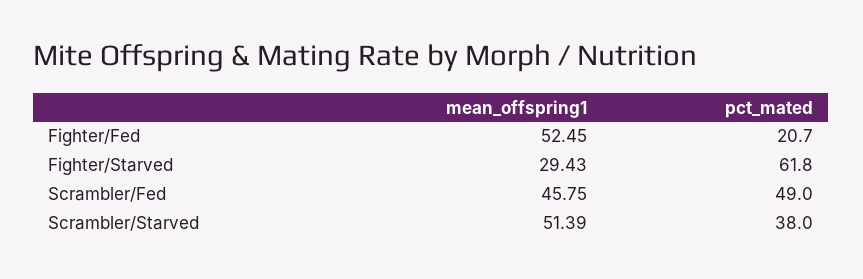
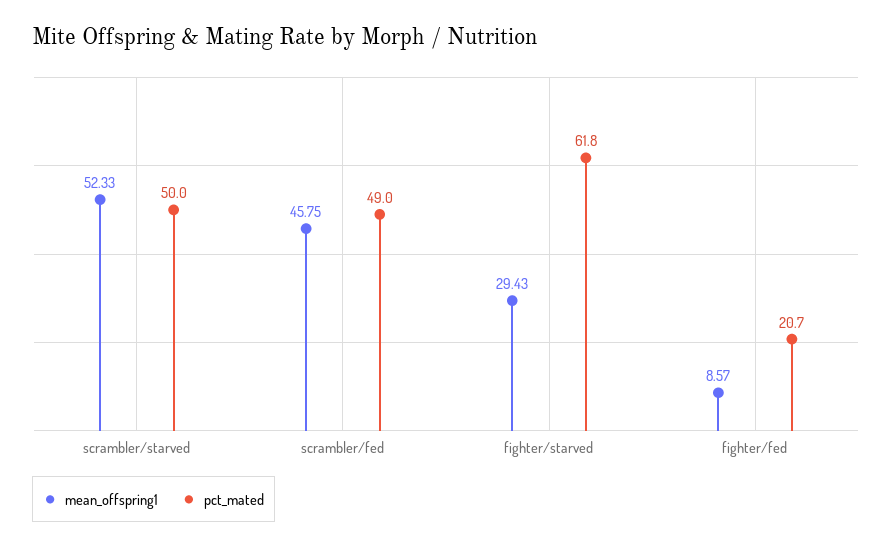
  {
    "mean_offspring1": {
-     "Fighter/Fed": 52.45,
+     "Fighter/Fed": 8.57,
      "Fighter/Starved": 29.43,
      "Scrambler/Fed": 45.75,
-     "Scrambler/Starved": 51.39
+     "Scrambler/Starved": 52.33
    },
    "pct_mated": {
      "Fighter/Fed": 20.7,
      "Fighter/Starved": 61.8,
      "Scrambler/Fed": 49,
-     "Scrambler/Starved": 38
+     "Scrambler/Starved": 50
    }
  }

